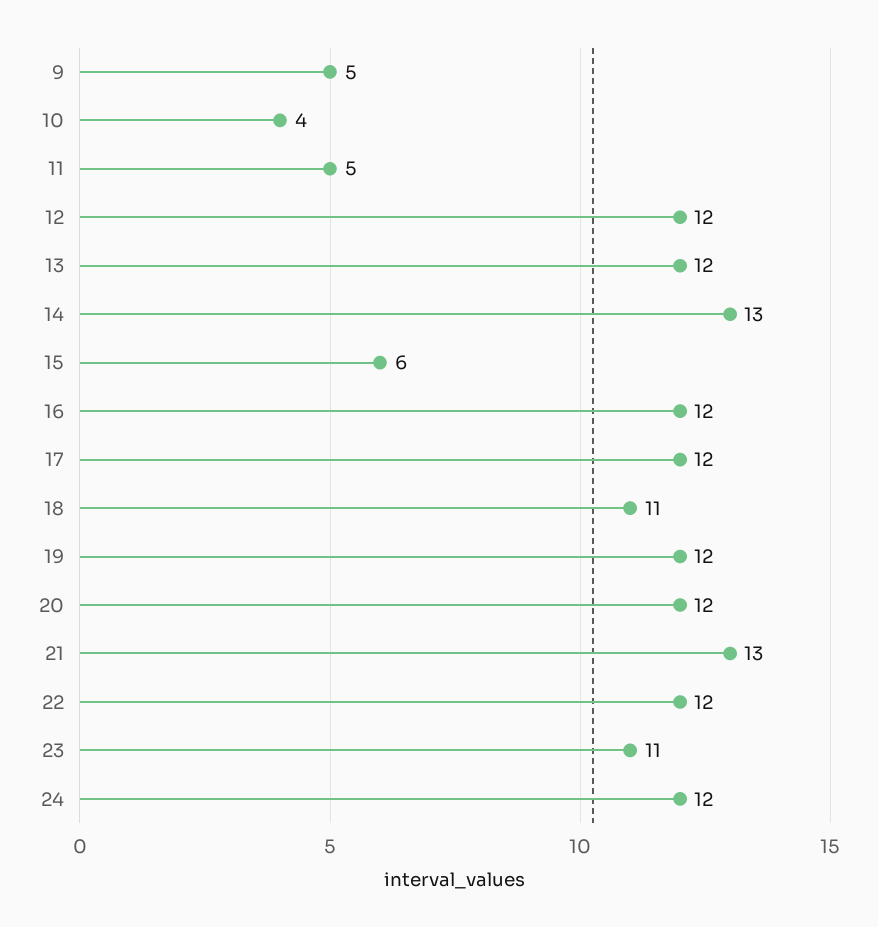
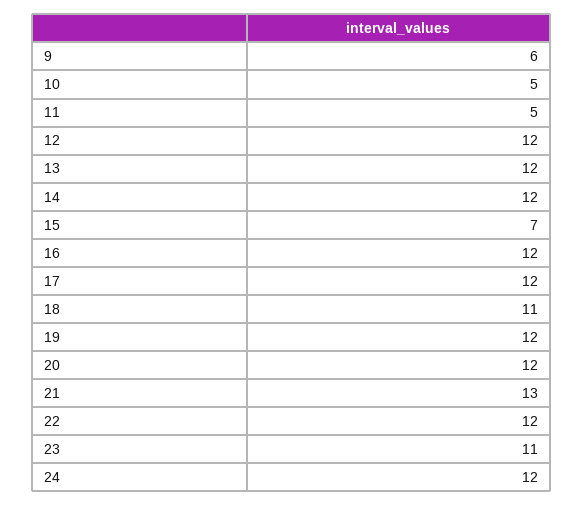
  {
-   "9": 5,
+   "9": 6,
-   "10": 4,
+   "10": 5,
    "11": 5,
    "12": 12,
    "13": 12,
-   "14": 13,
+   "14": 12,
-   "15": 6,
+   "15": 7,
    "16": 12,
    "17": 12,
    "18": 11,
    "19": 12,
    "20": 12,
    "21": 13,
    "22": 12,
    "23": 11,
    "24": 12
  }

